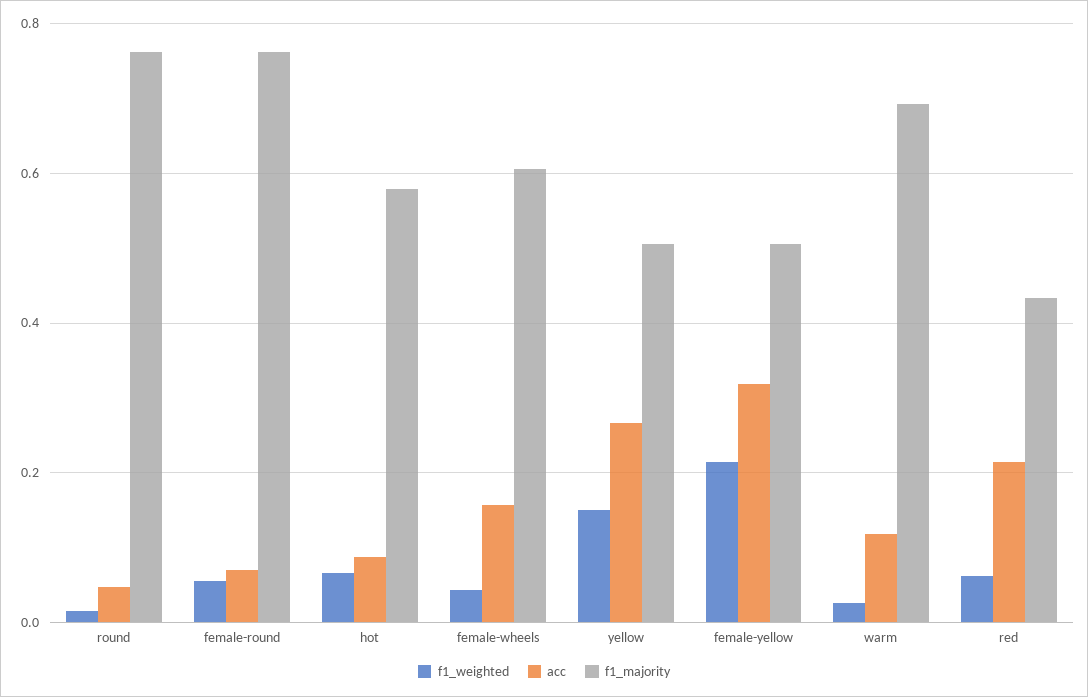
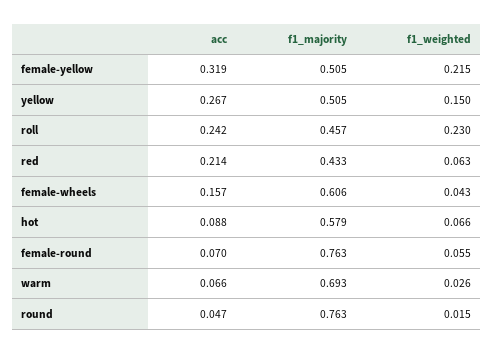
  {
    "f1_weighted": {
      "round": 0.015,
      "female-round": 0.055,
      "hot": 0.066,
      "female-wheels": 0.043,
      "yellow": 0.15,
      "female-yellow": 0.215,
      "warm": 0.026,
-     "red": 0.063
+     "red": 0.063,
+     "roll": 0.23
    },
    "acc": {
      "round": 0.047,
      "female-round": 0.07,
      "hot": 0.088,
      "female-wheels": 0.157,
      "yellow": 0.267,
      "female-yellow": 0.319,
-     "warm": 0.12,
+     "warm": 0.066,
-     "red": 0.214
+     "red": 0.214,
+     "roll": 0.242
    },
    "f1_majority": {
      "round": 0.763,
      "female-round": 0.763,
      "hot": 0.579,
      "female-wheels": 0.606,
      "yellow": 0.505,
      "female-yellow": 0.505,
      "warm": 0.693,
-     "red": 0.433
+     "red": 0.433,
+     "roll": 0.457
    }
  }

